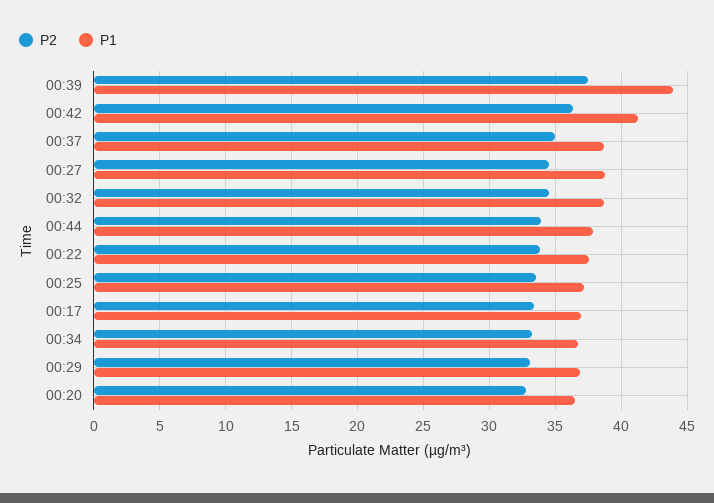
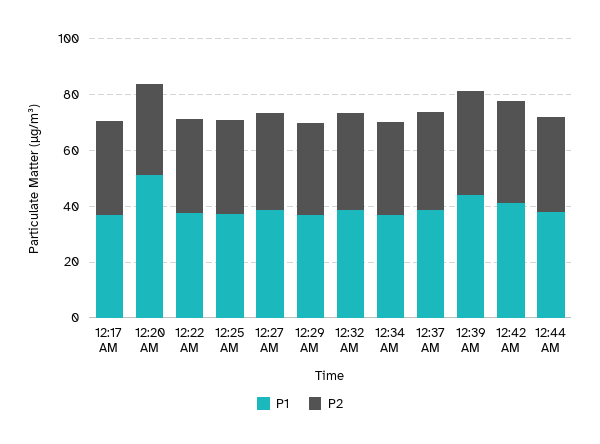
  {
    "P2": {
      "00:39": 37.5,
      "00:42": 36.5,
      "00:37": 35,
      "00:27": 34.5,
      "00:32": 34.5,
      "00:44": 34,
      "00:22": 34,
      "00:25": 33.5,
      "00:17": 33.5,
      "00:34": 33.5,
      "00:29": 33,
      "00:20": 33
    },
    "P1": {
      "00:39": 44,
      "00:42": 41.5,
      "00:37": 38.5,
      "00:27": 39,
      "00:32": 38.5,
      "00:44": 38,
      "00:22": 37.5,
      "00:25": 37,
      "00:17": 37,
      "00:34": 37,
      "00:29": 37,
-     "00:20": 36.5
+     "00:20": 50
    }
  }

